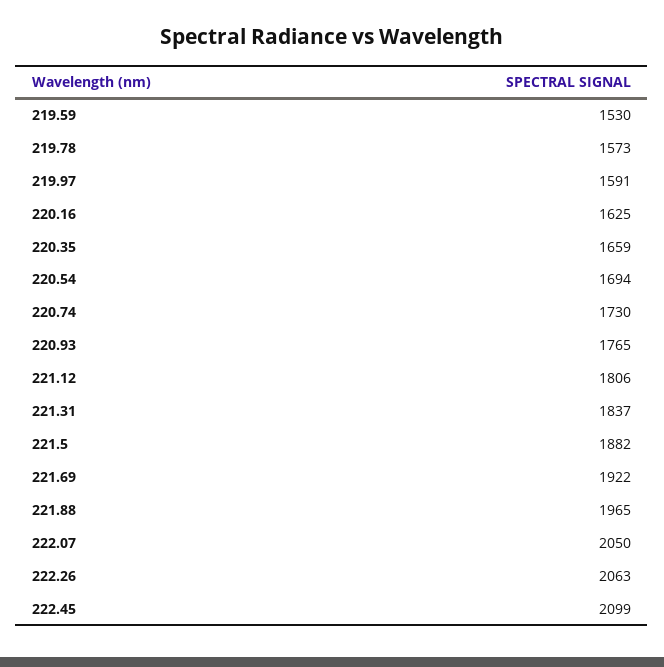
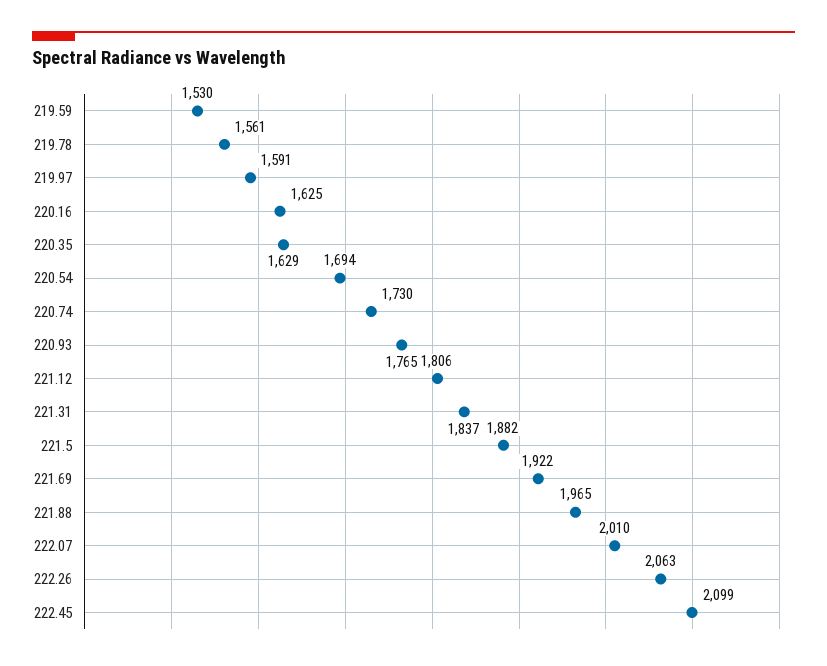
  {
    "219.59": 1530,
-   "219.78": 1573,
+   "219.78": 1561,
    "219.97": 1591,
    "220.16": 1625,
-   "220.35": 1659,
+   "220.35": 1629,
    "220.54": 1694,
    "220.74": 1730,
    "220.93": 1765,
    "221.12": 1806,
    "221.31": 1837,
    "221.5": 1882,
    "221.69": 1922,
    "221.88": 1965,
-   "222.07": 2050,
+   "222.07": 2010,
    "222.26": 2063,
    "222.45": 2099
  }

